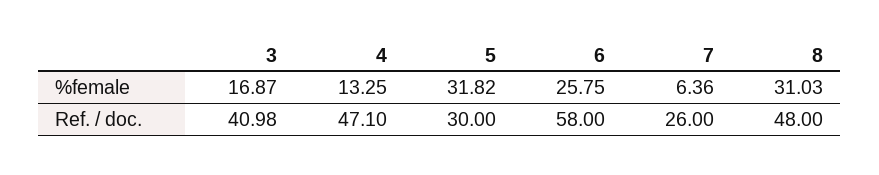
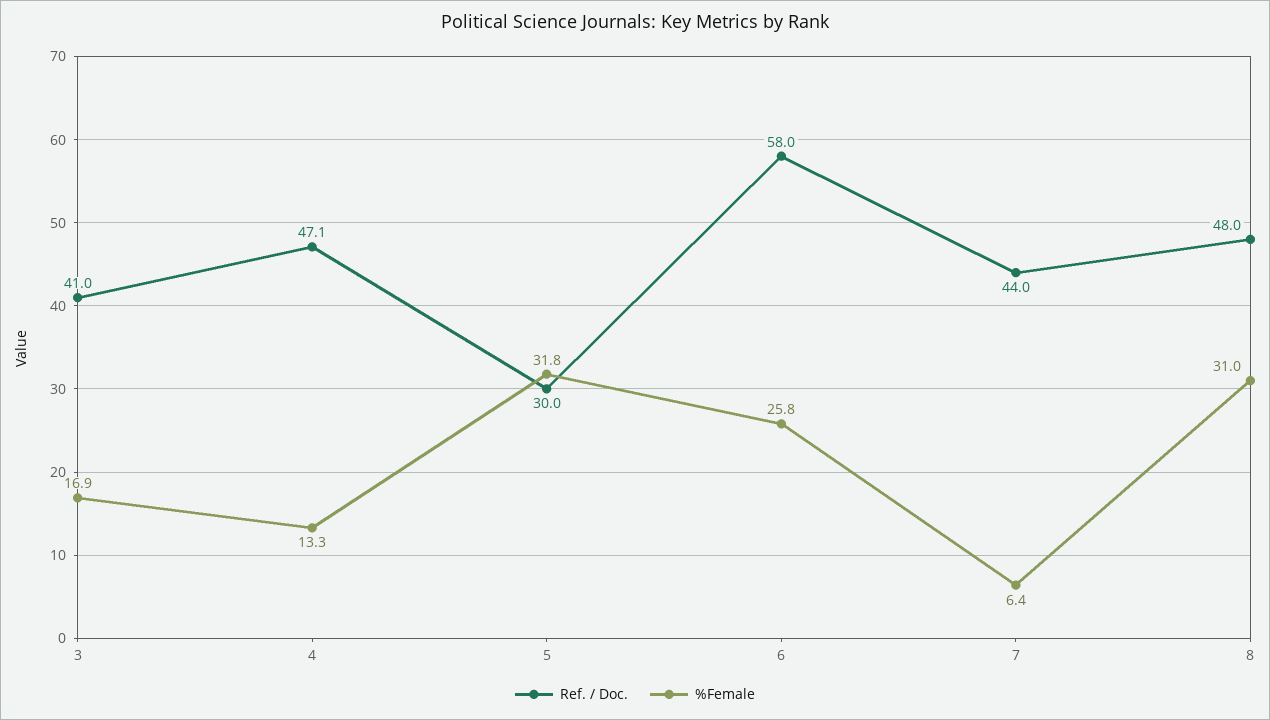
  {
    "%female": {
      "3": 16.87,
      "4": 13.25,
      "5": 31.82,
      "6": 25.75,
      "7": 6.36,
      "8": 31.03
    },
    "Ref. / doc.": {
      "3": 40.98,
      "4": 47.1,
      "5": 30,
      "6": 58,
-     "7": 26,
+     "7": 44,
      "8": 48
    }
  }

